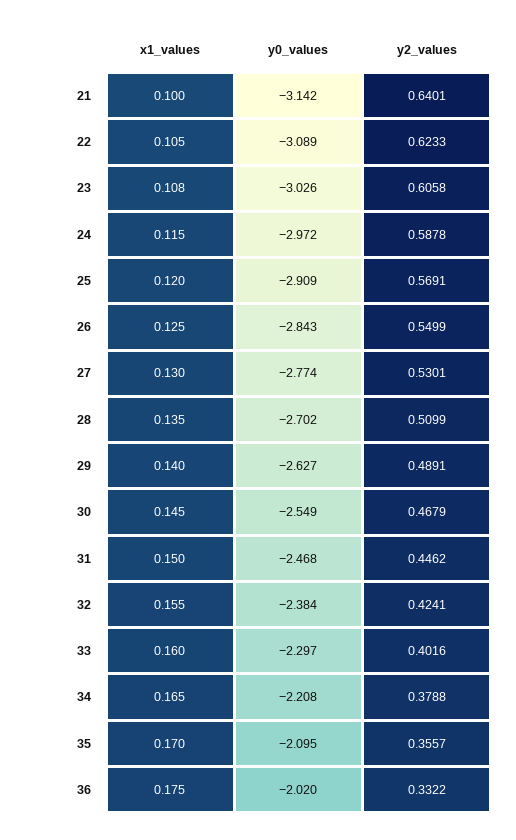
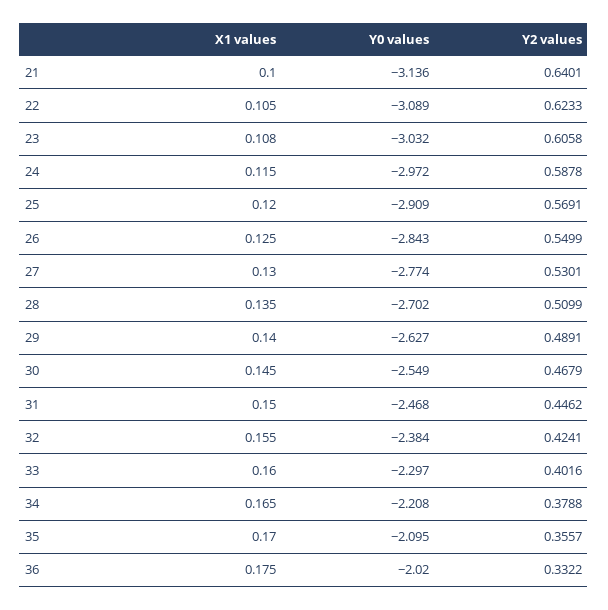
  {
    "x1_values": {
      "21": 0.1,
      "22": 0.105,
      "23": 0.108,
      "24": 0.115,
      "25": 0.12,
      "26": 0.125,
      "27": 0.13,
      "28": 0.135,
      "29": 0.14,
      "30": 0.145,
      "31": 0.15,
      "32": 0.155,
      "33": 0.16,
      "34": 0.165,
      "35": 0.17,
      "36": 0.175
    },
    "y0_values": {
-     "21": -3.142,
+     "21": -3.136,
      "22": -3.089,
-     "23": -3.026,
+     "23": -3.032,
      "24": -2.972,
      "25": -2.909,
      "26": -2.843,
      "27": -2.774,
      "28": -2.702,
      "29": -2.627,
      "30": -2.549,
      "31": -2.468,
      "32": -2.384,
      "33": -2.297,
      "34": -2.208,
      "35": -2.095,
      "36": -2.02
    },
    "y2_values": {
      "21": 0.6401,
      "22": 0.6233,
      "23": 0.6058,
      "24": 0.5878,
      "25": 0.5691,
      "26": 0.5499,
      "27": 0.5301,
      "28": 0.5099,
      "29": 0.4891,
      "30": 0.4679,
      "31": 0.4462,
      "32": 0.4241,
      "33": 0.4016,
      "34": 0.3788,
      "35": 0.3557,
      "36": 0.3322
    }
  }

